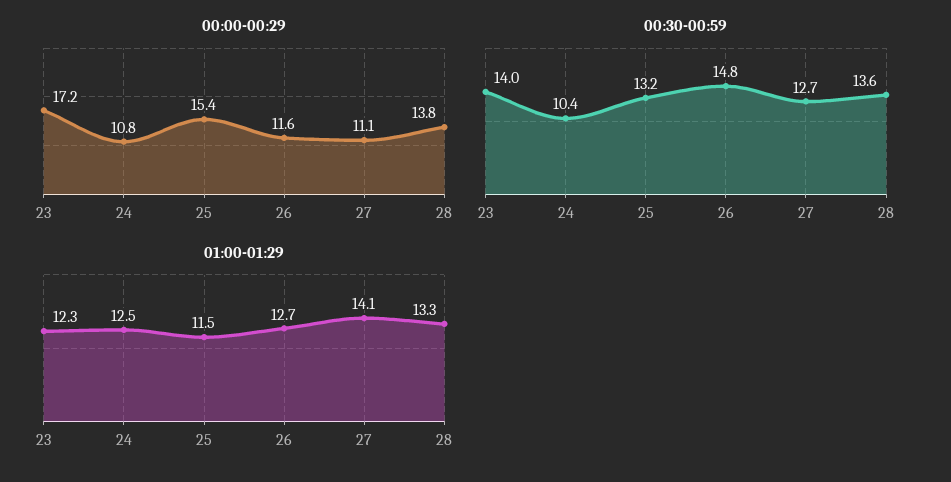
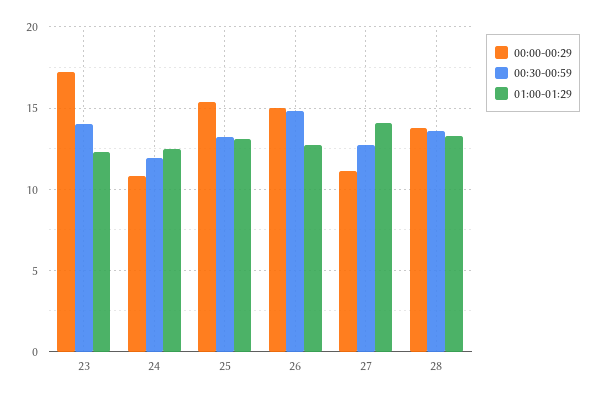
  {
    "00:00-00:29": {
      "23": 17.2,
      "24": 10.8,
      "25": 15.4,
-     "26": 11.6,
+     "26": 15,
      "27": 11.1,
      "28": 13.8
    },
    "00:30-00:59": {
      "23": 14,
-     "24": 10.4,
+     "24": 12,
      "25": 13.2,
      "26": 14.8,
      "27": 12.7,
      "28": 13.6
    },
    "01:00-01:29": {
      "23": 12.3,
      "24": 12.5,
-     "25": 11.5,
+     "25": 13,
      "26": 12.7,
      "27": 14.1,
      "28": 13.3
    }
  }

